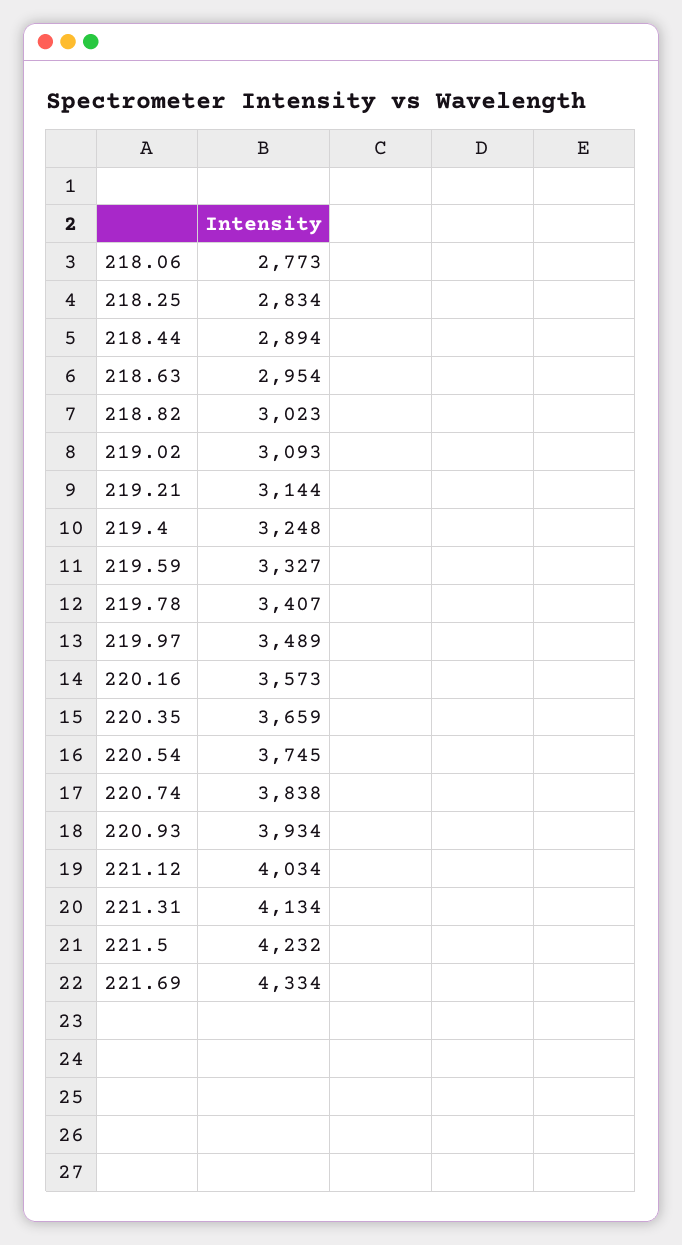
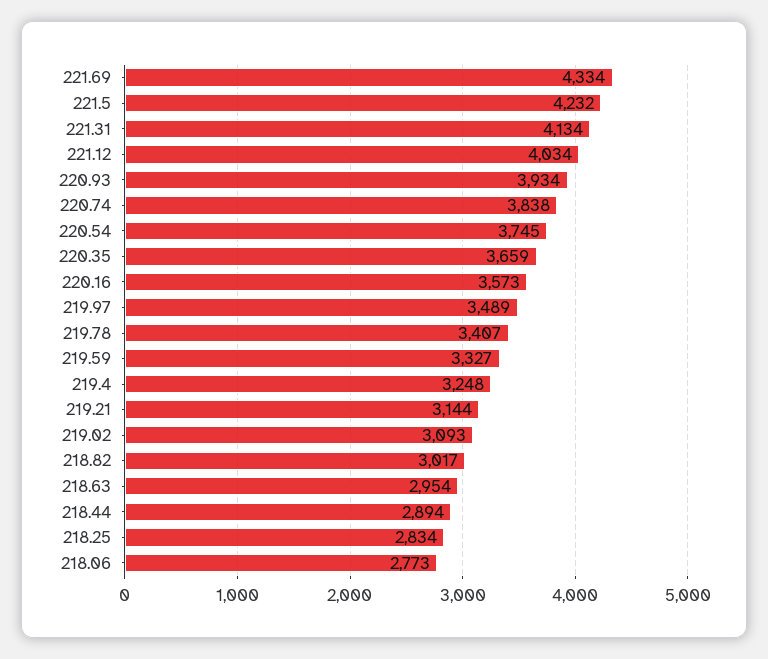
  {
    "218.06": 2773,
    "218.25": 2834,
    "218.44": 2894,
    "218.63": 2954,
-   "218.82": 3023,
+   "218.82": 3017,
    "219.02": 3093,
    "219.21": 3144,
    "219.4": 3248,
    "219.59": 3327,
    "219.78": 3407,
    "219.97": 3489,
    "220.16": 3573,
    "220.35": 3659,
    "220.54": 3745,
    "220.74": 3838,
    "220.93": 3934,
    "221.12": 4034,
    "221.31": 4134,
    "221.5": 4232,
    "221.69": 4334
  }

